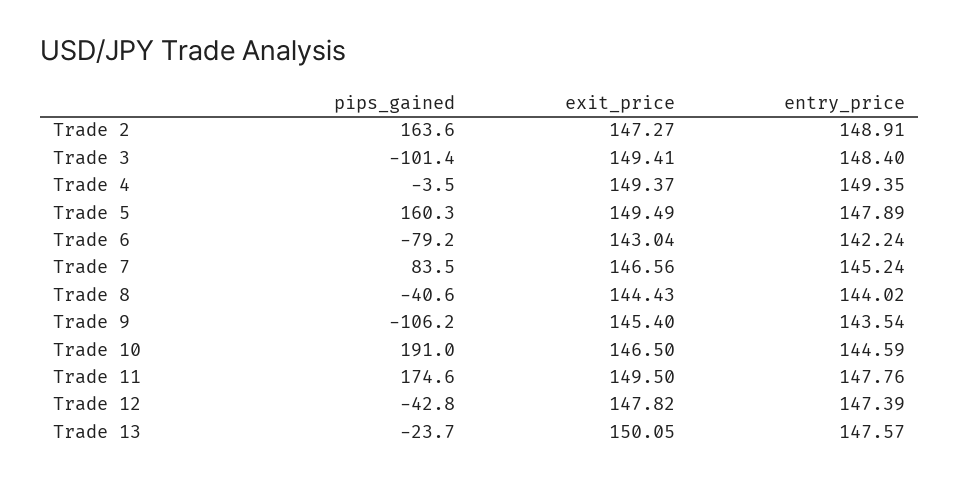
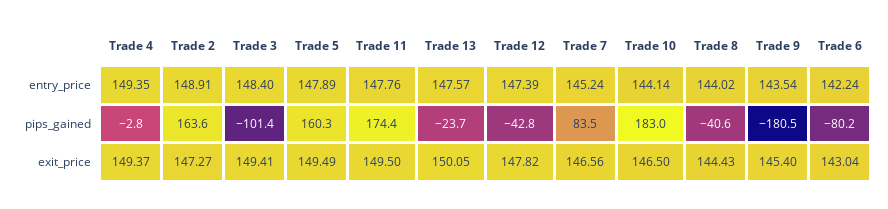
  {
    "pips_gained": {
      "Trade 2": 163.6,
      "Trade 3": -101.4,
-     "Trade 4": -3.5,
+     "Trade 4": -2.8,
      "Trade 5": 160.3,
-     "Trade 6": -79.2,
+     "Trade 6": -80.2,
      "Trade 7": 83.5,
      "Trade 8": -40.6,
-     "Trade 9": -106.2,
+     "Trade 9": -180.5,
-     "Trade 10": 191,
+     "Trade 10": 183,
-     "Trade 11": 174.6,
+     "Trade 11": 174.4,
      "Trade 12": -42.8,
      "Trade 13": -23.7
    },
    "exit_price": {
      "Trade 2": 147.27,
      "Trade 3": 149.41,
      "Trade 4": 149.37,
      "Trade 5": 149.49,
      "Trade 6": 143.04,
      "Trade 7": 146.56,
      "Trade 8": 144.43,
      "Trade 9": 145.4,
      "Trade 10": 146.5,
      "Trade 11": 149.5,
      "Trade 12": 147.82,
      "Trade 13": 150.05
    },
    "entry_price": {
      "Trade 2": 148.91,
      "Trade 3": 148.4,
      "Trade 4": 149.35,
      "Trade 5": 147.89,
      "Trade 6": 142.24,
      "Trade 7": 145.24,
      "Trade 8": 144.02,
      "Trade 9": 143.54,
-     "Trade 10": 144.59,
+     "Trade 10": 144.14,
      "Trade 11": 147.76,
      "Trade 12": 147.39,
      "Trade 13": 147.57
    }
  }

